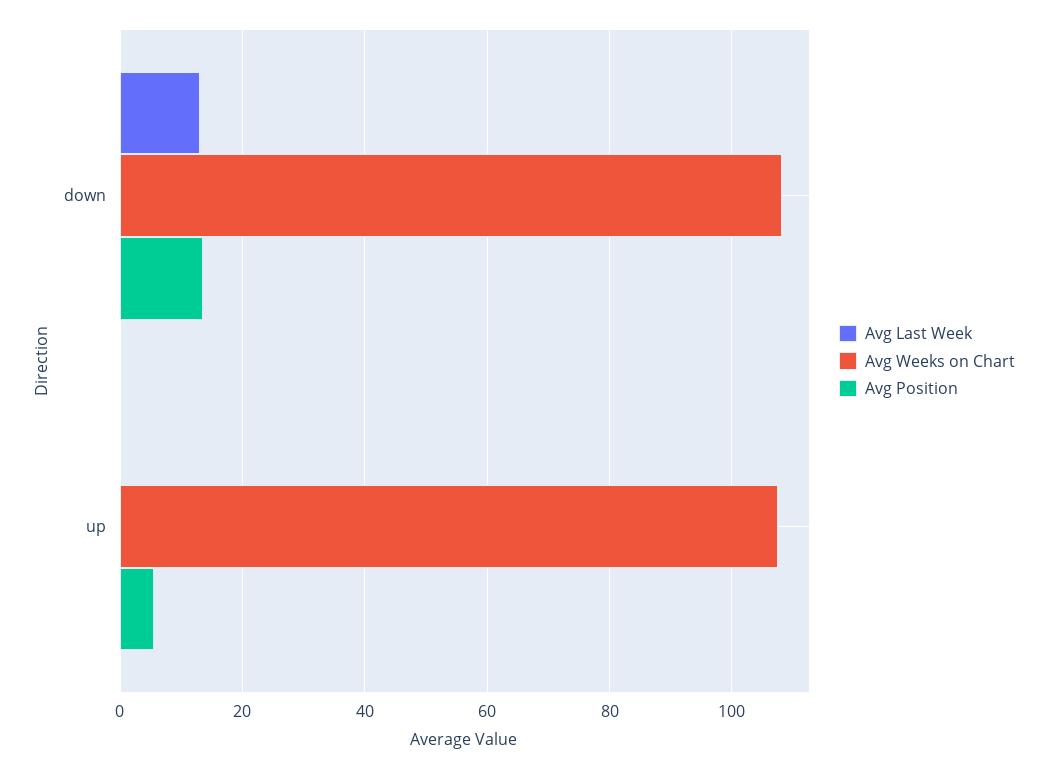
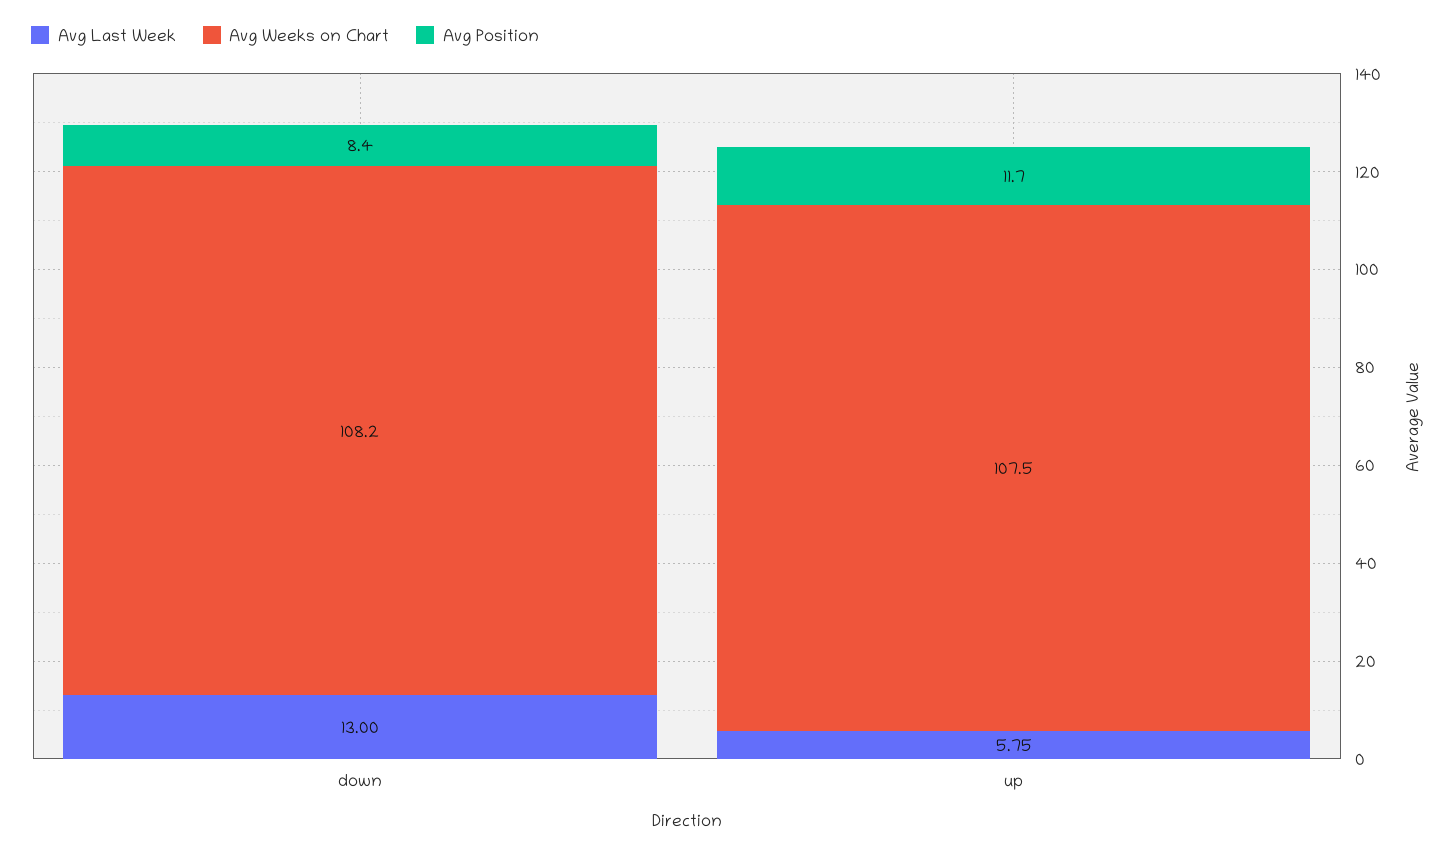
  {
    "Avg Last Week": {
      "down": 13,
-     "up": 0
+     "up": 5.75
    },
    "Avg Weeks on Chart": {
      "down": 108.2,
      "up": 107.5
    },
    "Avg Position": {
-     "down": 14,
+     "down": 8.4,
-     "up": 6
+     "up": 11.7
    }
  }

